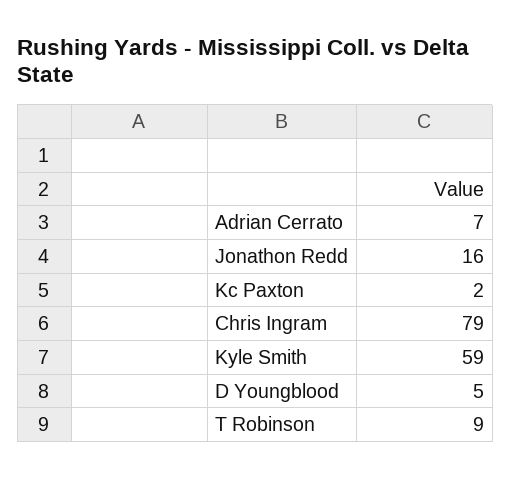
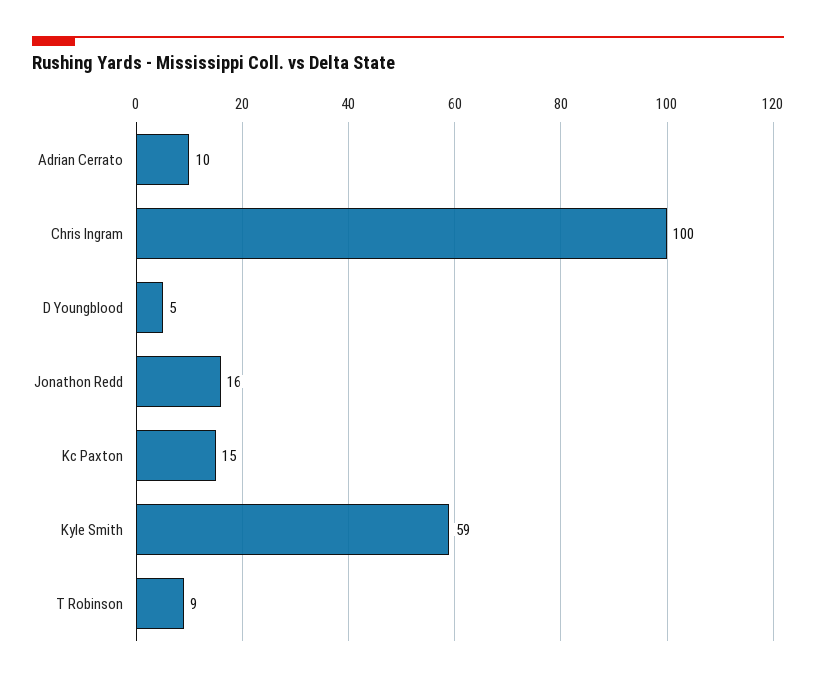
  {
-   "Adrian Cerrato": 7,
+   "Adrian Cerrato": 10,
    "Jonathon Redd": 16,
-   "Kc Paxton": 2,
+   "Kc Paxton": 15,
-   "Chris Ingram": 79,
+   "Chris Ingram": 100,
    "Kyle Smith": 59,
    "D Youngblood": 5,
    "T Robinson": 9
  }

